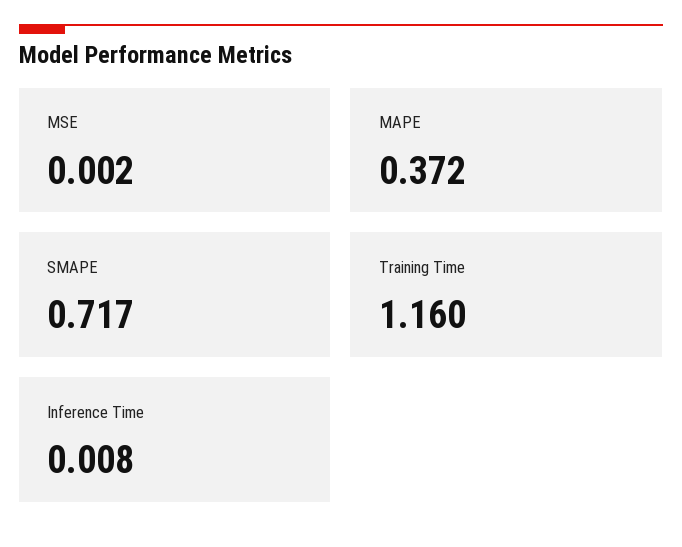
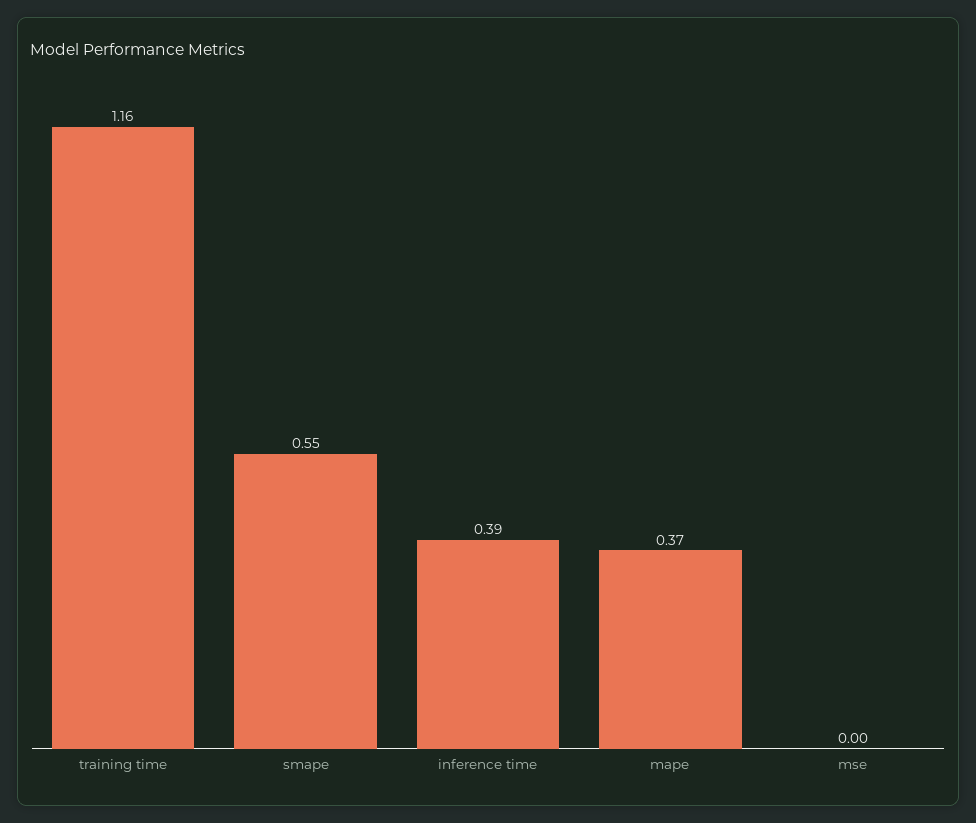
  {
    "MSE": 0.002,
    "MAPE": 0.372,
-   "SMAPE": 0.717,
+   "SMAPE": 0.55,
    "Training Time": 1.16,
-   "Inference Time": 0.008
+   "Inference Time": 0.39
  }

